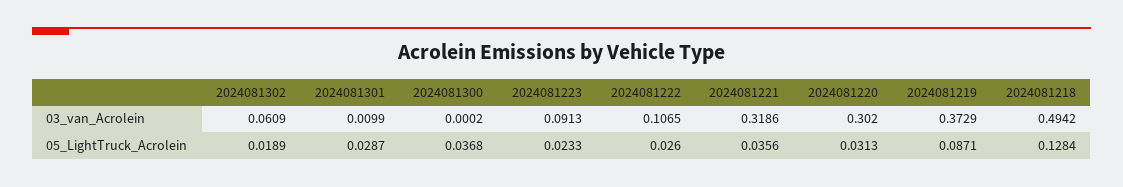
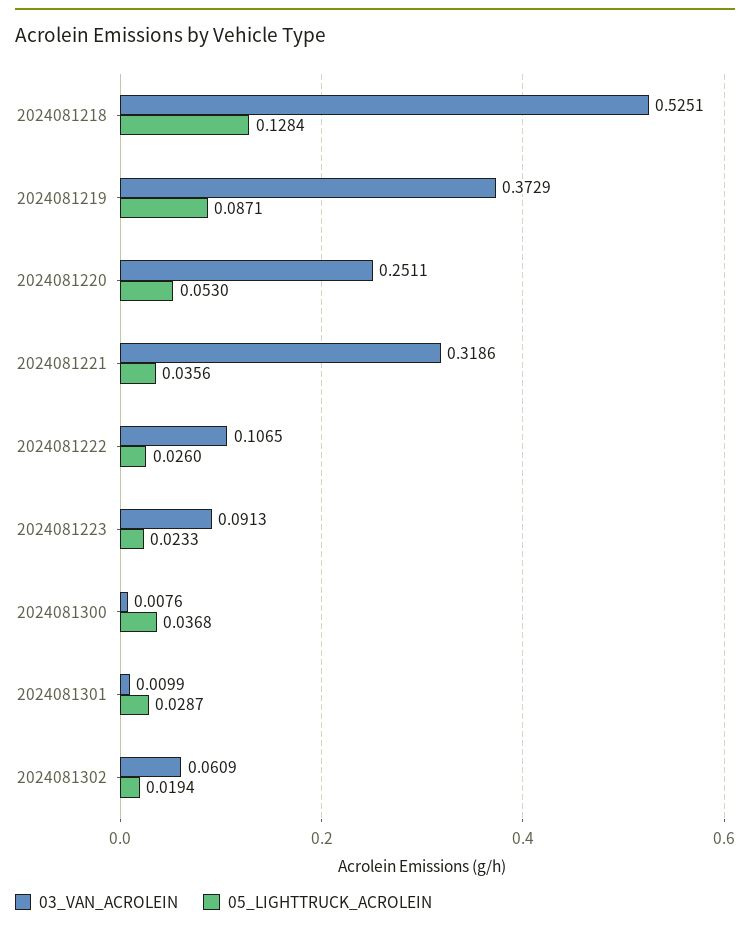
  {
    "03_van_Acrolein": {
      "2024081302": 0.0609,
      "2024081301": 0.0099,
-     "2024081300": 0.0002,
+     "2024081300": 0.0076,
      "2024081223": 0.0913,
      "2024081222": 0.1065,
      "2024081221": 0.3186,
-     "2024081220": 0.302,
+     "2024081220": 0.2511,
      "2024081219": 0.3729,
-     "2024081218": 0.4942
+     "2024081218": 0.5251
    },
    "05_LightTruck_Acrolein": {
-     "2024081302": 0.0189,
+     "2024081302": 0.0194,
      "2024081301": 0.0287,
      "2024081300": 0.0368,
      "2024081223": 0.0233,
      "2024081222": 0.026,
      "2024081221": 0.0356,
-     "2024081220": 0.0313,
+     "2024081220": 0.053,
      "2024081219": 0.0871,
      "2024081218": 0.1284
    }
  }

